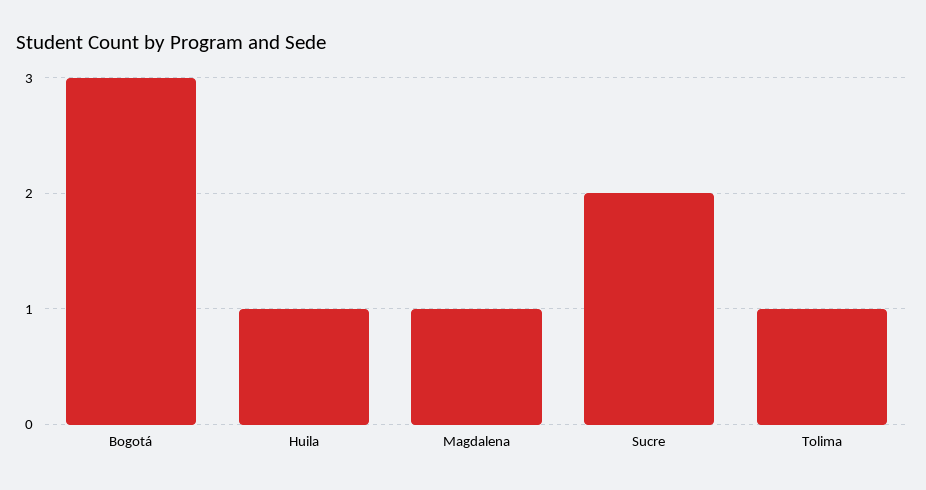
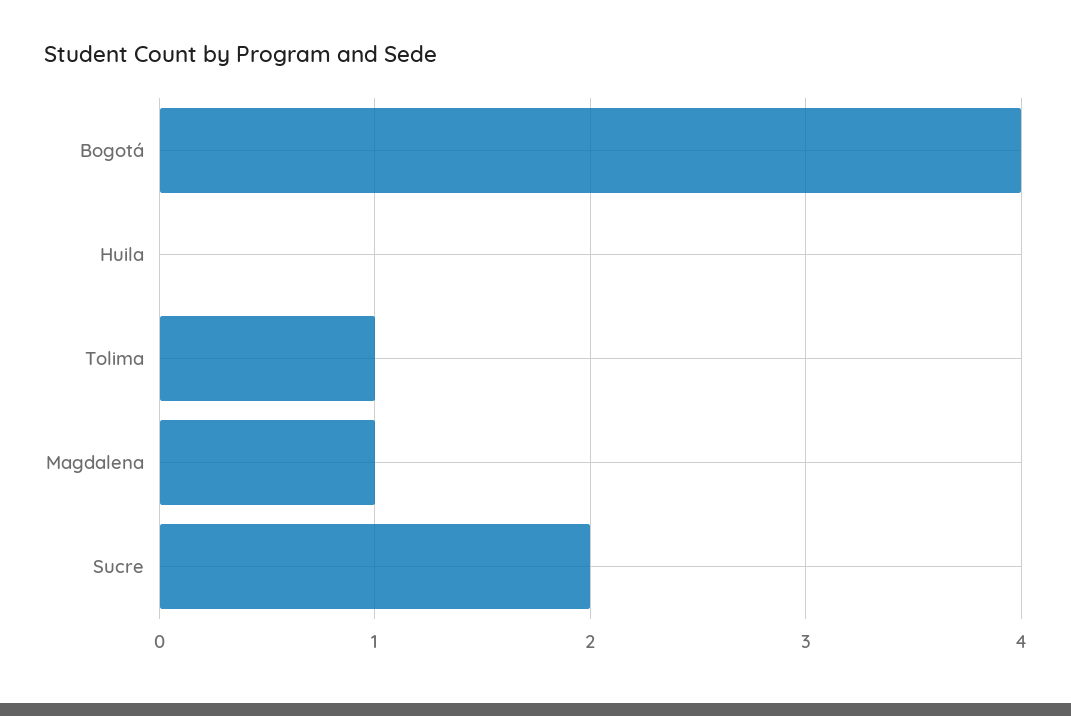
  {
-   "Bogotá": 3,
+   "Bogotá": 4,
-   "Huila": 1,
+   "Huila": 0,
    "Magdalena": 1,
    "Sucre": 2,
    "Tolima": 1
  }

